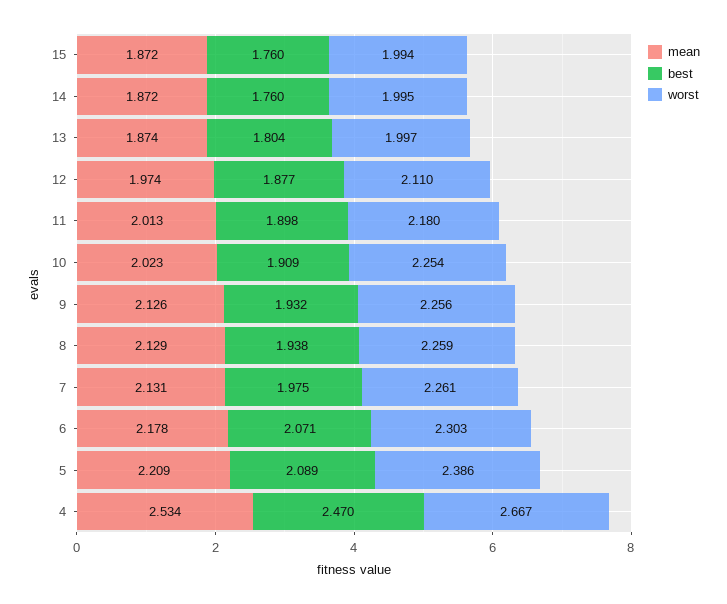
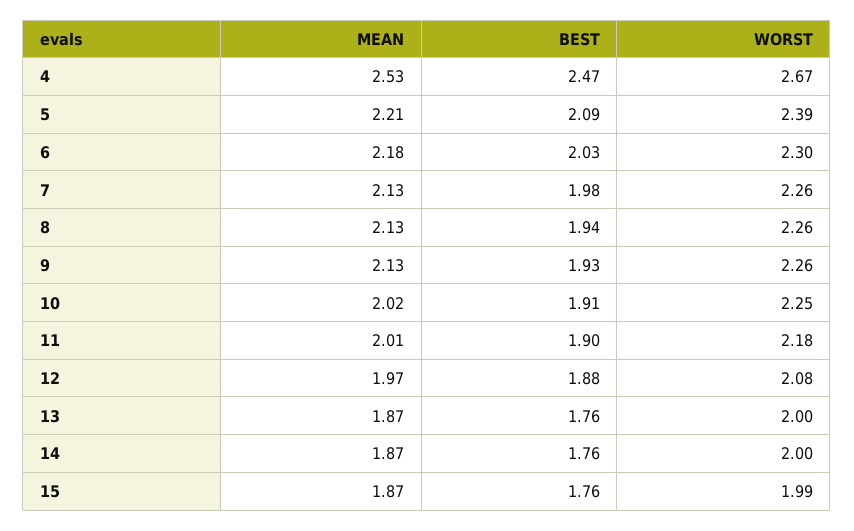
  {
    "mean": {
      "15": 1.872,
      "14": 1.872,
      "13": 1.874,
      "12": 1.974,
      "11": 2.013,
      "10": 2.023,
      "9": 2.126,
      "8": 2.129,
      "7": 2.131,
      "6": 2.178,
      "5": 2.209,
      "4": 2.534
    },
    "best": {
      "15": 1.76,
      "14": 1.76,
-     "13": 1.804,
+     "13": 1.76,
      "12": 1.877,
      "11": 1.898,
      "10": 1.909,
      "9": 1.932,
      "8": 1.938,
      "7": 1.975,
-     "6": 2.071,
+     "6": 2.03,
      "5": 2.089,
      "4": 2.47
    },
    "worst": {
      "15": 1.994,
      "14": 1.995,
      "13": 1.997,
-     "12": 2.11,
+     "12": 2.08,
      "11": 2.18,
      "10": 2.254,
      "9": 2.256,
      "8": 2.259,
      "7": 2.261,
      "6": 2.303,
      "5": 2.386,
      "4": 2.667
    }
  }

